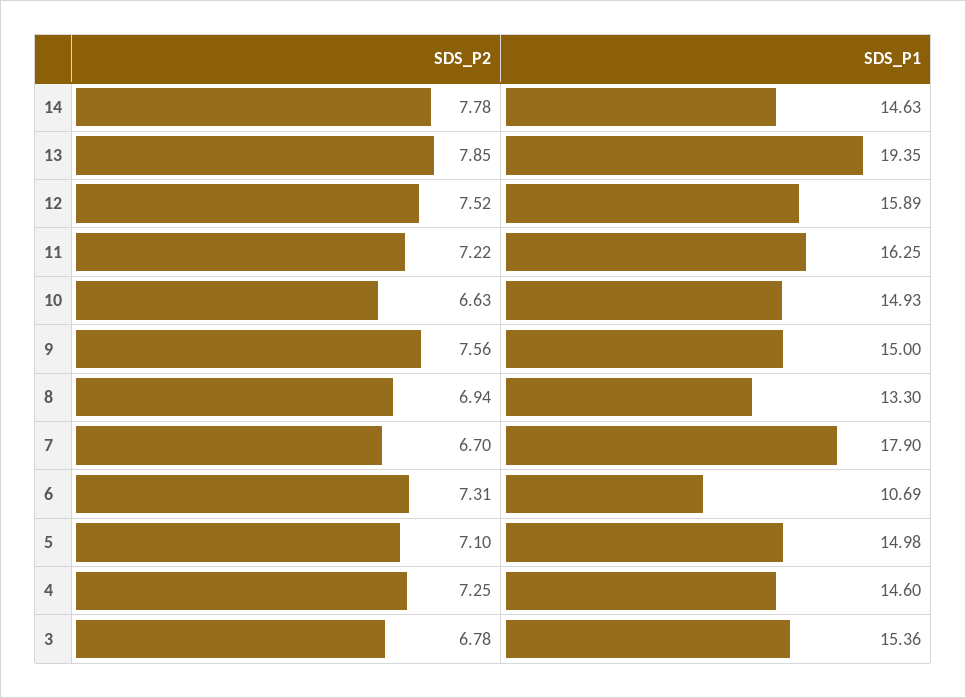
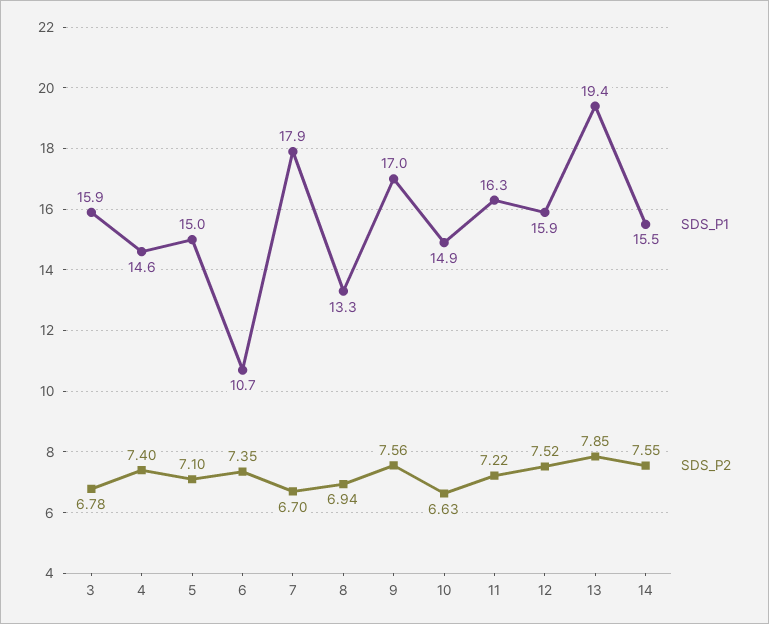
  {
    "SDS_P2": {
-     "14": 7.78,
+     "14": 7.55,
      "13": 7.85,
      "12": 7.52,
      "11": 7.22,
      "10": 6.63,
      "9": 7.56,
      "8": 6.94,
      "7": 6.7,
-     "6": 7.31,
+     "6": 7.35,
      "5": 7.1,
-     "4": 7.25,
+     "4": 7.4,
      "3": 6.78
    },
    "SDS_P1": {
-     "14": 14.63,
+     "14": 15.5,
      "13": 19.35,
      "12": 15.89,
      "11": 16.25,
      "10": 14.93,
-     "9": 15,
+     "9": 17,
      "8": 13.3,
      "7": 17.9,
      "6": 10.69,
      "5": 14.98,
      "4": 14.6,
-     "3": 15.36
+     "3": 15.9
    }
  }

